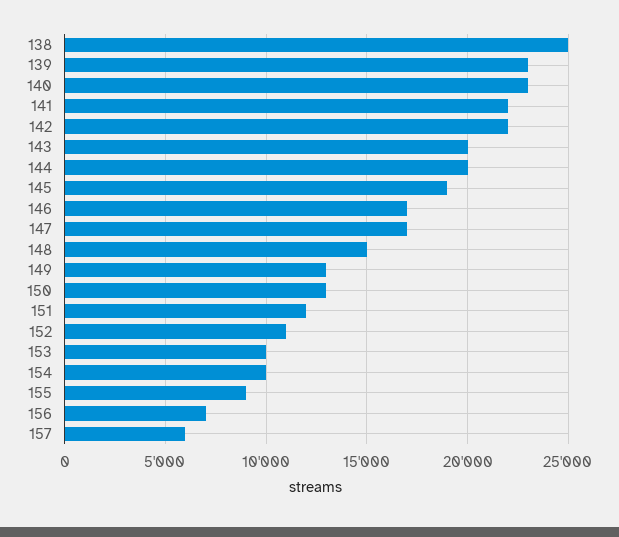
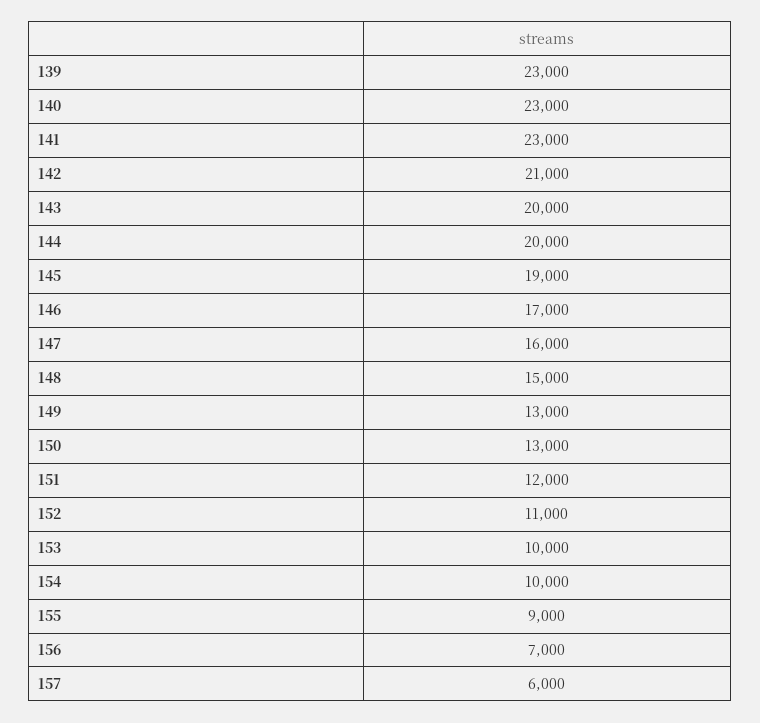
  {
-   "138": 25000,
    "139": 23000,
    "140": 23000,
-   "141": 22000,
+   "141": 23000,
-   "142": 22000,
+   "142": 21000,
    "143": 20000,
    "144": 20000,
    "145": 19000,
    "146": 17000,
-   "147": 17000,
+   "147": 16000,
    "148": 15000,
    "149": 13000,
    "150": 13000,
    "151": 12000,
    "152": 11000,
    "153": 10000,
    "154": 10000,
    "155": 9000,
    "156": 7000,
    "157": 6000
  }

